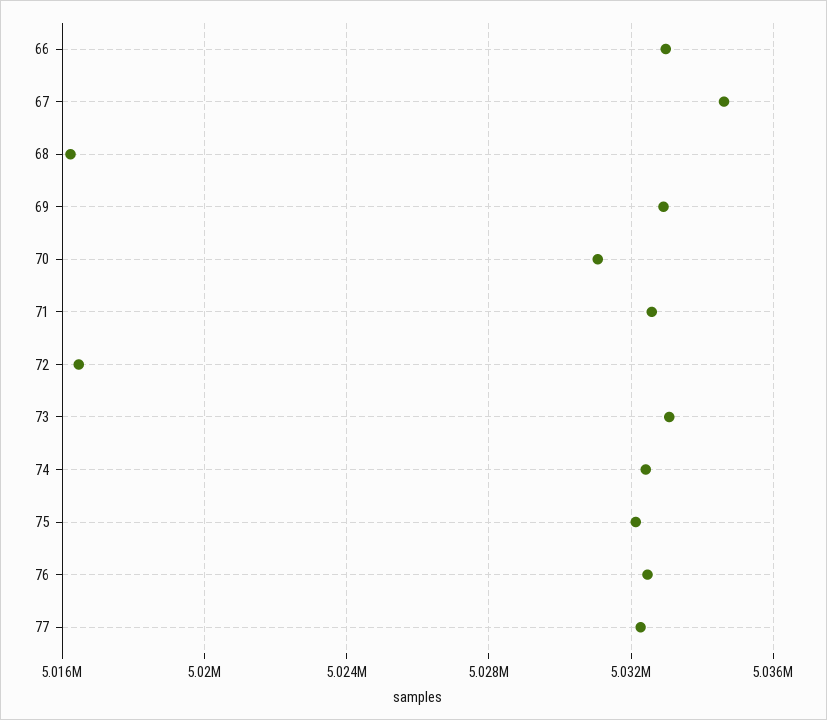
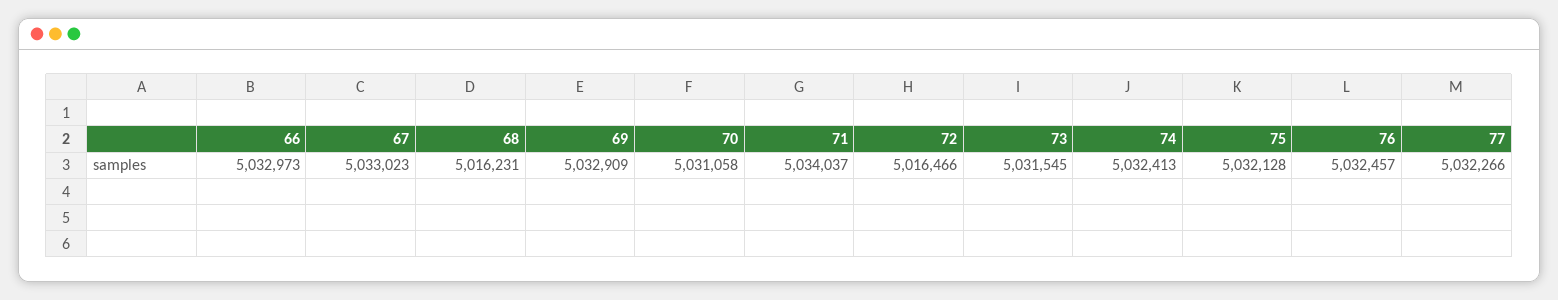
  {
    "66": 5032973,
-   "67": 5034500,
+   "67": 5033023,
    "68": 5016231,
    "69": 5032909,
    "70": 5031058,
-   "71": 5032500,
+   "71": 5034037,
    "72": 5016466,
-   "73": 5033000,
+   "73": 5031545,
    "74": 5032413,
    "75": 5032128,
    "76": 5032457,
    "77": 5032266
  }

